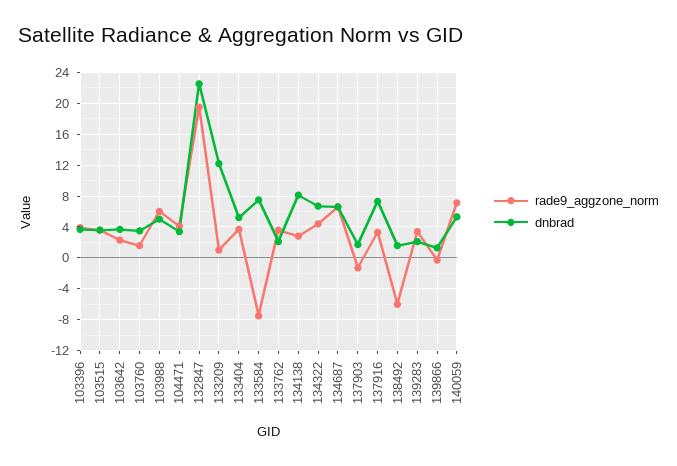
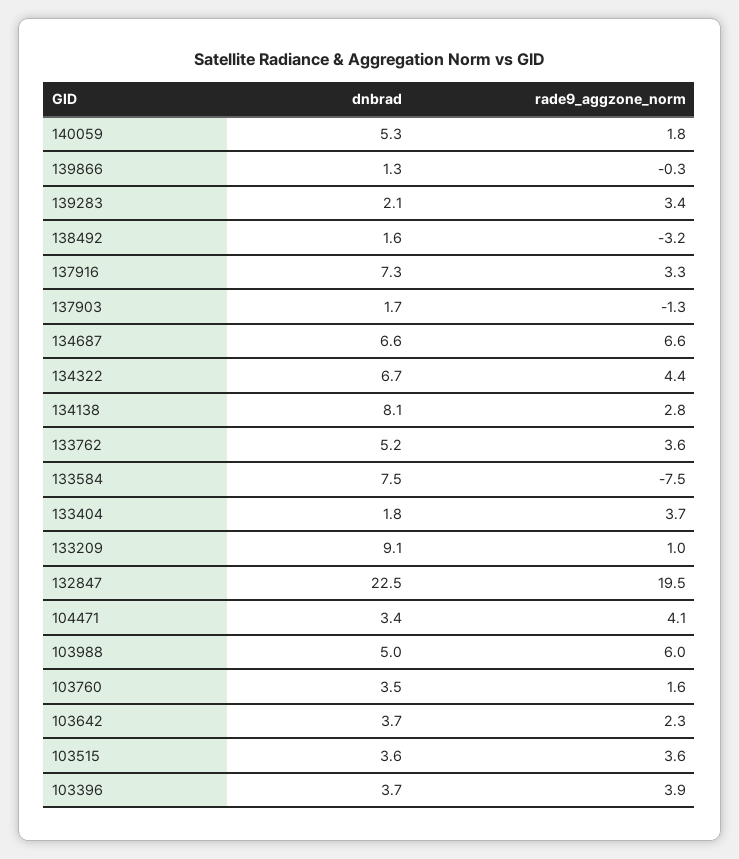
  {
    "rade9_aggzone_norm": {
      "103396": 3.9,
      "103515": 3.6,
      "103642": 2.3,
      "103760": 1.6,
      "103988": 6,
      "104471": 4.1,
      "132847": 19.5,
      "133209": 1,
      "133404": 3.7,
      "133584": -7.5,
      "133762": 3.6,
      "134138": 2.8,
      "134322": 4.4,
      "134687": 6.6,
      "137903": -1.3,
      "137916": 3.3,
-     "138492": -6,
+     "138492": -3.2,
      "139283": 3.4,
      "139866": -0.3,
-     "140059": 7
+     "140059": 1.8
    },
    "dnbrad": {
      "103396": 3.7,
      "103515": 3.6,
      "103642": 3.7,
      "103760": 3.5,
      "103988": 5,
      "104471": 3.4,
      "132847": 22.5,
-     "133209": 12,
+     "133209": 9.1,
-     "133404": 5,
+     "133404": 1.8,
      "133584": 7.5,
-     "133762": 2,
+     "133762": 5.2,
      "134138": 8.1,
      "134322": 6.7,
      "134687": 6.6,
      "137903": 1.7,
      "137916": 7.3,
      "138492": 1.6,
      "139283": 2.1,
      "139866": 1.3,
      "140059": 5.3
    }
  }

